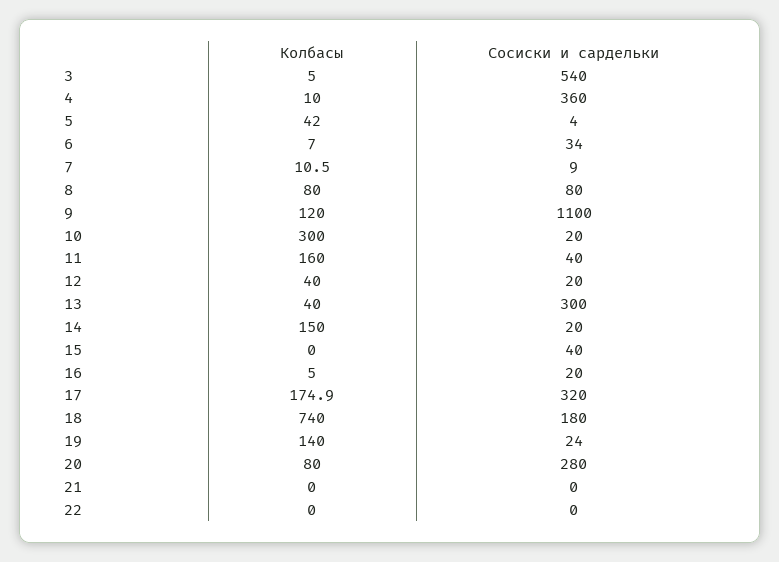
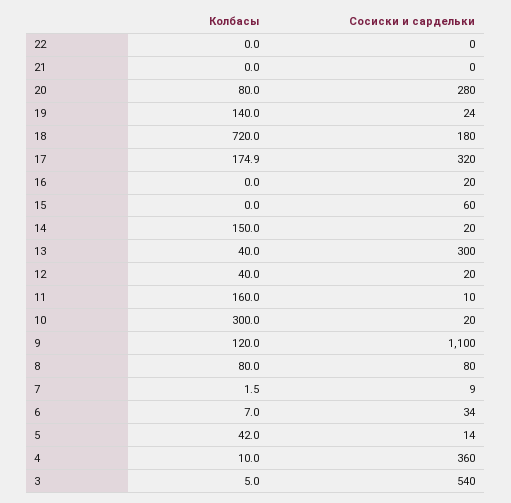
  {
    "Колбасы": {
      "3": 5,
      "4": 10,
      "5": 42,
      "6": 7,
-     "7": 10.5,
+     "7": 1.5,
      "8": 80,
      "9": 120,
      "10": 300,
      "11": 160,
      "12": 40,
      "13": 40,
      "14": 150,
      "15": 0,
-     "16": 5,
+     "16": 0,
      "17": 174.9,
-     "18": 740,
+     "18": 720,
      "19": 140,
      "20": 80,
      "21": 0,
      "22": 0
    },
    "Сосиски и сардельки": {
      "3": 540,
      "4": 360,
-     "5": 4,
+     "5": 14,
      "6": 34,
      "7": 9,
      "8": 80,
      "9": 1100,
      "10": 20,
-     "11": 40,
+     "11": 10,
      "12": 20,
      "13": 300,
      "14": 20,
-     "15": 40,
+     "15": 60,
      "16": 20,
      "17": 320,
      "18": 180,
      "19": 24,
      "20": 280,
      "21": 0,
      "22": 0
    }
  }

